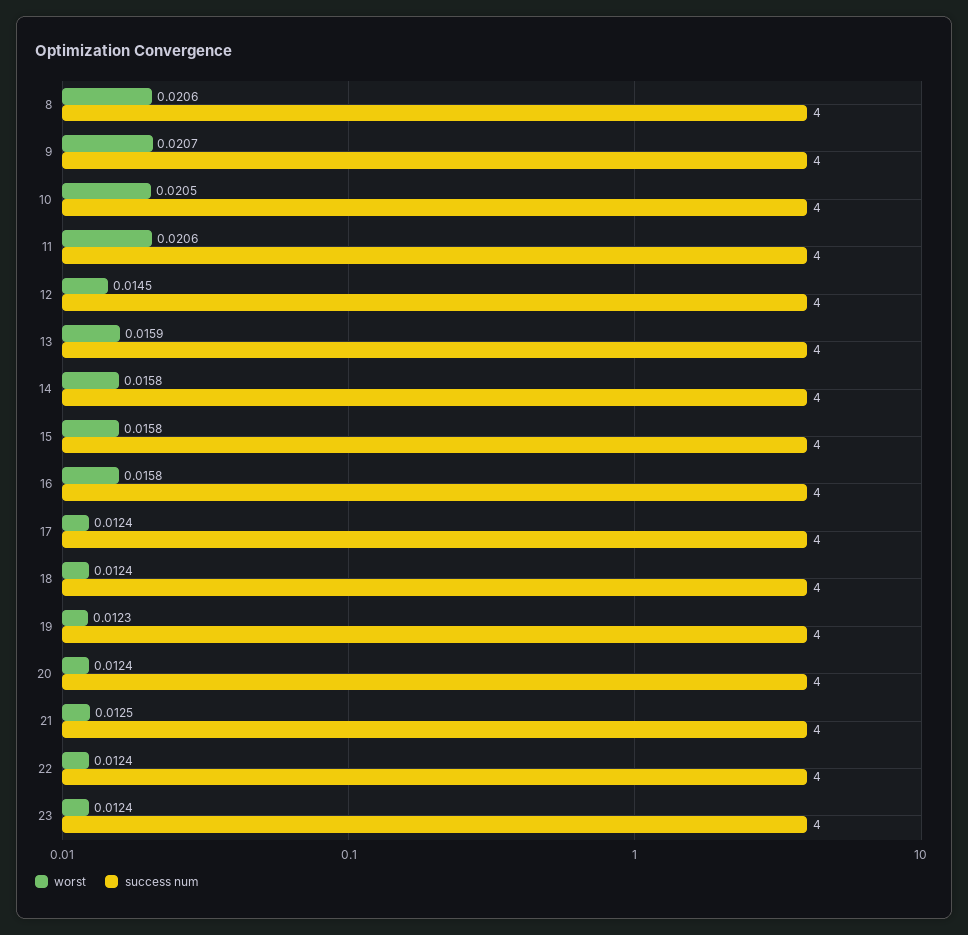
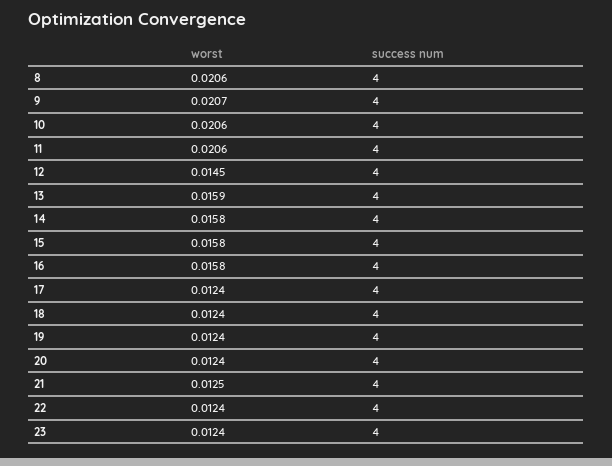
  {
    "worst": {
      "8": 0.0206,
      "9": 0.0207,
-     "10": 0.0205,
+     "10": 0.0206,
      "11": 0.0206,
      "12": 0.0145,
      "13": 0.0159,
      "14": 0.0158,
      "15": 0.0158,
      "16": 0.0158,
      "17": 0.0124,
      "18": 0.0124,
-     "19": 0.0123,
+     "19": 0.0124,
      "20": 0.0124,
      "21": 0.0125,
      "22": 0.0124,
      "23": 0.0124
    },
    "success num": {
      "8": 4,
      "9": 4,
      "10": 4,
      "11": 4,
      "12": 4,
      "13": 4,
      "14": 4,
      "15": 4,
      "16": 4,
      "17": 4,
      "18": 4,
      "19": 4,
      "20": 4,
      "21": 4,
      "22": 4,
      "23": 4
    }
  }

